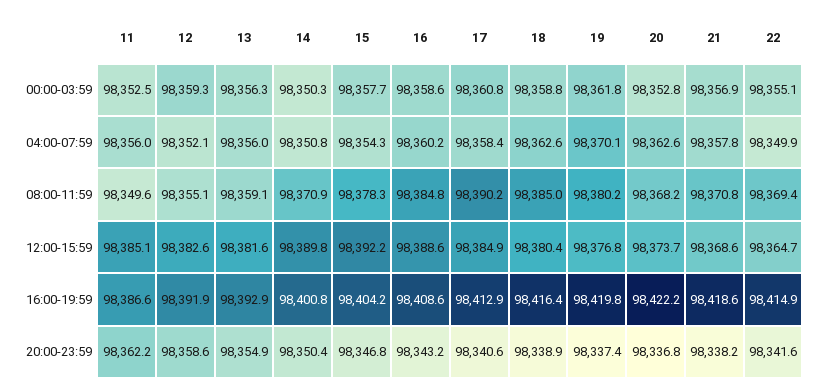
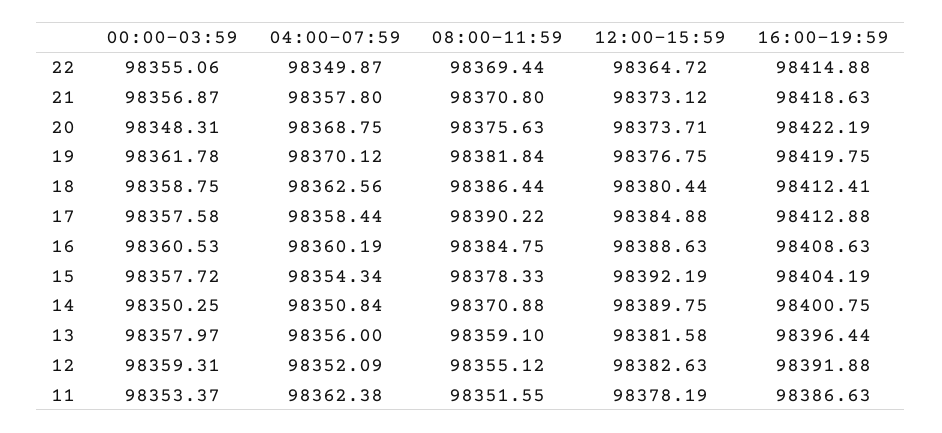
  {
    "11": {
-     "00:00-03:59": 98352.5,
+     "00:00-03:59": 98353.37,
-     "04:00-07:59": 98356,
+     "04:00-07:59": 98362.38,
-     "08:00-11:59": 98349.6,
+     "08:00-11:59": 98351.55,
-     "12:00-15:59": 98385.1,
+     "12:00-15:59": 98378.19,
-     "16:00-19:59": 98386.63,
+     "16:00-19:59": 98386.63
-     "20:00-23:59": 98362.2
    },
    "12": {
      "00:00-03:59": 98359.31,
      "04:00-07:59": 98352.09,
      "08:00-11:59": 98355.12,
      "12:00-15:59": 98382.63,
-     "16:00-19:59": 98391.88,
+     "16:00-19:59": 98391.88
-     "20:00-23:59": 98358.6
    },
    "13": {
-     "00:00-03:59": 98356.3,
+     "00:00-03:59": 98357.97,
      "04:00-07:59": 98356,
      "08:00-11:59": 98359.1,
      "12:00-15:59": 98381.58,
-     "16:00-19:59": 98392.9,
+     "16:00-19:59": 98396.44
-     "20:00-23:59": 98354.9
    },
    "14": {
      "00:00-03:59": 98350.25,
      "04:00-07:59": 98350.84,
      "08:00-11:59": 98370.88,
      "12:00-15:59": 98389.75,
-     "16:00-19:59": 98400.75,
+     "16:00-19:59": 98400.75
-     "20:00-23:59": 98350.4
    },
    "15": {
      "00:00-03:59": 98357.72,
      "04:00-07:59": 98354.34,
      "08:00-11:59": 98378.33,
      "12:00-15:59": 98392.19,
-     "16:00-19:59": 98404.19,
+     "16:00-19:59": 98404.19
-     "20:00-23:59": 98346.8
    },
    "16": {
-     "00:00-03:59": 98358.6,
+     "00:00-03:59": 98360.53,
      "04:00-07:59": 98360.19,
      "08:00-11:59": 98384.75,
      "12:00-15:59": 98388.63,
-     "16:00-19:59": 98408.63,
+     "16:00-19:59": 98408.63
-     "20:00-23:59": 98343.2
    },
    "17": {
-     "00:00-03:59": 98360.8,
+     "00:00-03:59": 98357.58,
      "04:00-07:59": 98358.44,
      "08:00-11:59": 98390.22,
      "12:00-15:59": 98384.88,
-     "16:00-19:59": 98412.88,
+     "16:00-19:59": 98412.88
-     "20:00-23:59": 98340.6
    },
    "18": {
      "00:00-03:59": 98358.75,
      "04:00-07:59": 98362.56,
-     "08:00-11:59": 98385,
+     "08:00-11:59": 98386.44,
      "12:00-15:59": 98380.44,
-     "16:00-19:59": 98416.4,
+     "16:00-19:59": 98412.41
-     "20:00-23:59": 98338.9
    },
    "19": {
      "00:00-03:59": 98361.78,
      "04:00-07:59": 98370.12,
-     "08:00-11:59": 98380.2,
+     "08:00-11:59": 98381.84,
      "12:00-15:59": 98376.75,
-     "16:00-19:59": 98419.75,
+     "16:00-19:59": 98419.75
-     "20:00-23:59": 98337.4
    },
    "20": {
-     "00:00-03:59": 98352.8,
+     "00:00-03:59": 98348.31,
-     "04:00-07:59": 98362.6,
+     "04:00-07:59": 98368.75,
-     "08:00-11:59": 98368.2,
+     "08:00-11:59": 98375.63,
      "12:00-15:59": 98373.71,
-     "16:00-19:59": 98422.19,
+     "16:00-19:59": 98422.19
-     "20:00-23:59": 98336.8
    },
    "21": {
      "00:00-03:59": 98356.87,
      "04:00-07:59": 98357.8,
      "08:00-11:59": 98370.8,
-     "12:00-15:59": 98368.6,
+     "12:00-15:59": 98373.12,
-     "16:00-19:59": 98418.63,
+     "16:00-19:59": 98418.63
-     "20:00-23:59": 98338.2
    },
    "22": {
      "00:00-03:59": 98355.06,
      "04:00-07:59": 98349.87,
      "08:00-11:59": 98369.44,
      "12:00-15:59": 98364.72,
-     "16:00-19:59": 98414.88,
+     "16:00-19:59": 98414.88
-     "20:00-23:59": 98341.6
    }
  }

